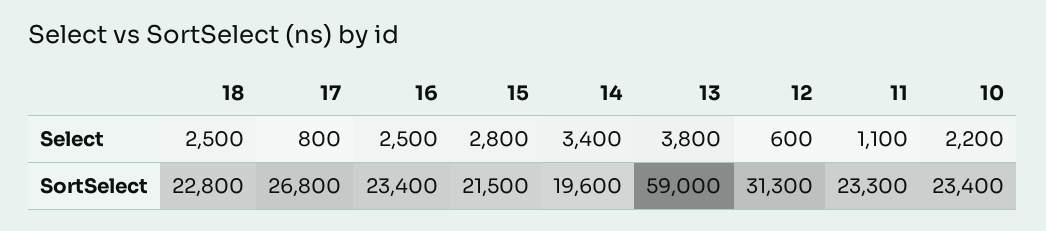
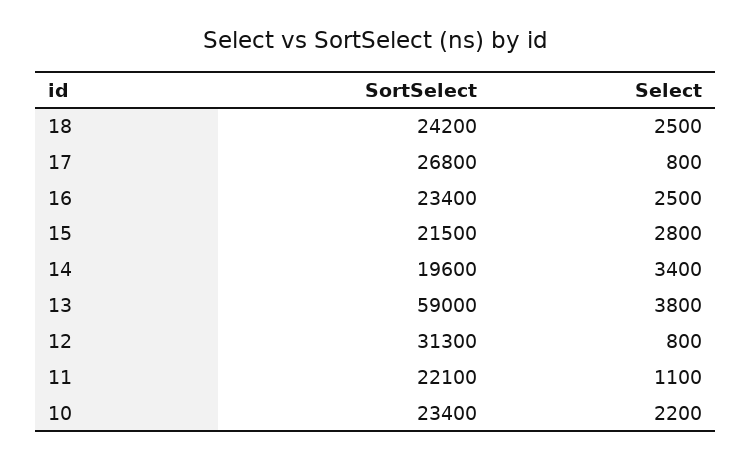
  {
    "18": {
      "Select": 2500,
-     "SortSelect": 22800
+     "SortSelect": 24200
    },
    "17": {
      "Select": 800,
      "SortSelect": 26800
    },
    "16": {
      "Select": 2500,
      "SortSelect": 23400
    },
    "15": {
      "Select": 2800,
      "SortSelect": 21500
    },
    "14": {
      "Select": 3400,
      "SortSelect": 19600
    },
    "13": {
      "Select": 3800,
      "SortSelect": 59000
    },
    "12": {
-     "Select": 600,
+     "Select": 800,
      "SortSelect": 31300
    },
    "11": {
      "Select": 1100,
-     "SortSelect": 23300
+     "SortSelect": 22100
    },
    "10": {
      "Select": 2200,
      "SortSelect": 23400
    }
  }

